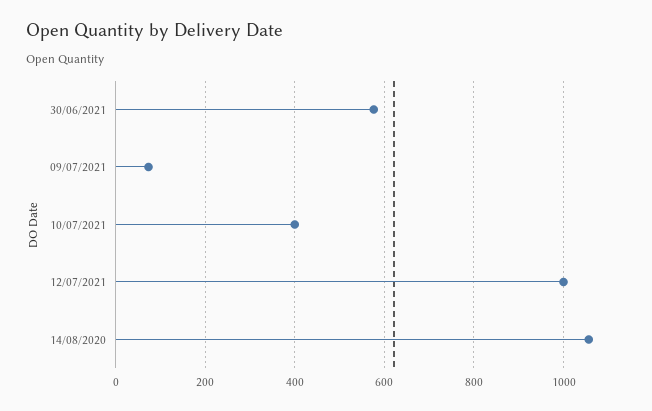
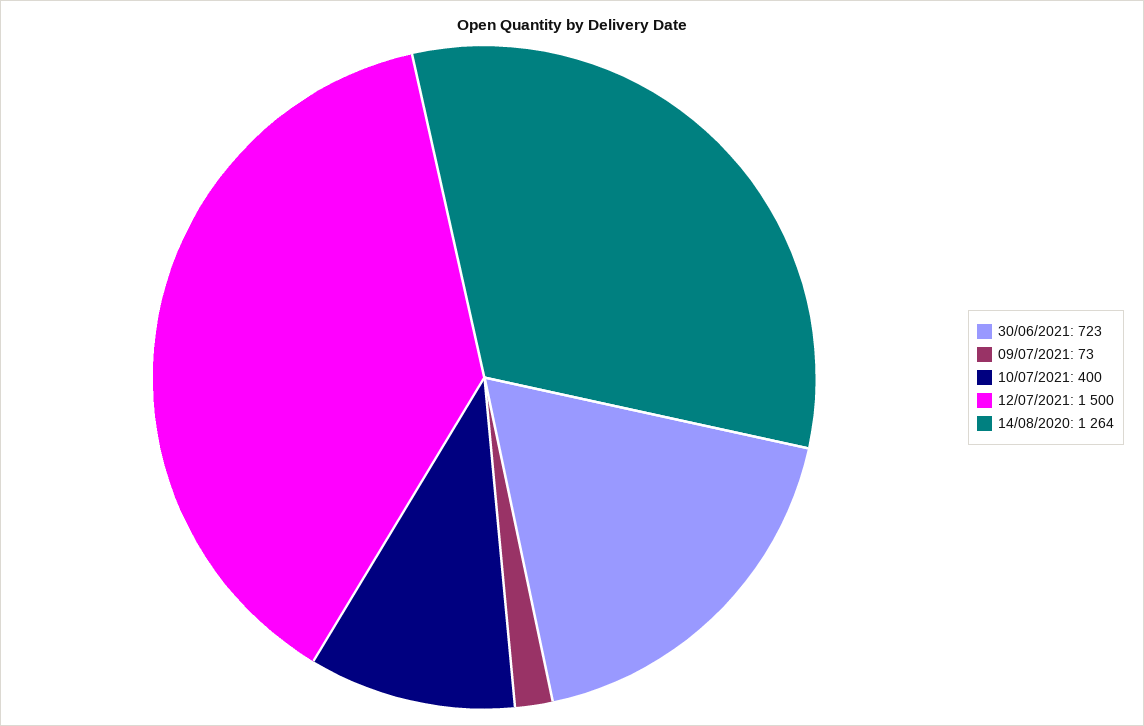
  {
-   "30/06/2021": 580,
+   "30/06/2021": 723,
    "09/07/2021": 73,
    "10/07/2021": 400,
-   "12/07/2021": 1000,
+   "12/07/2021": 1500,
-   "14/08/2020": 1060
+   "14/08/2020": 1264
  }

